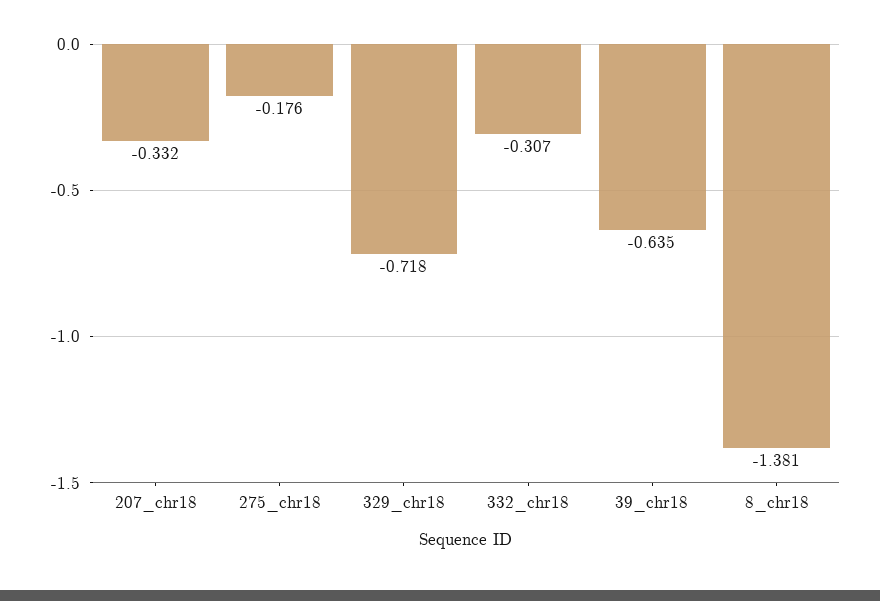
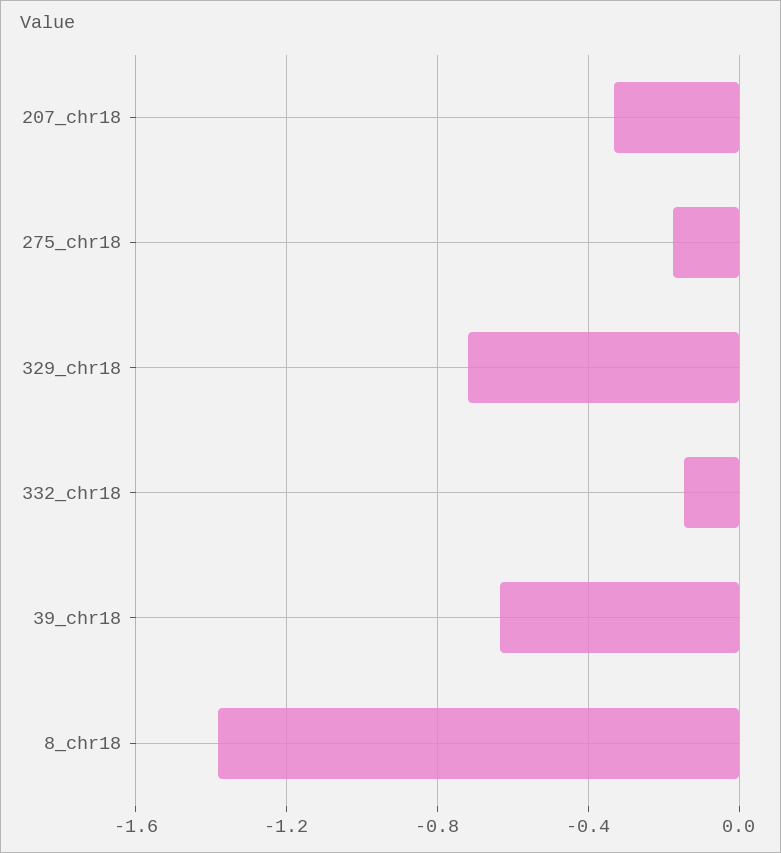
  {
    "207_chr18": -0.332,
    "275_chr18": -0.176,
    "329_chr18": -0.718,
-   "332_chr18": -0.307,
+   "332_chr18": -0.15,
    "39_chr18": -0.635,
    "8_chr18": -1.381
  }

